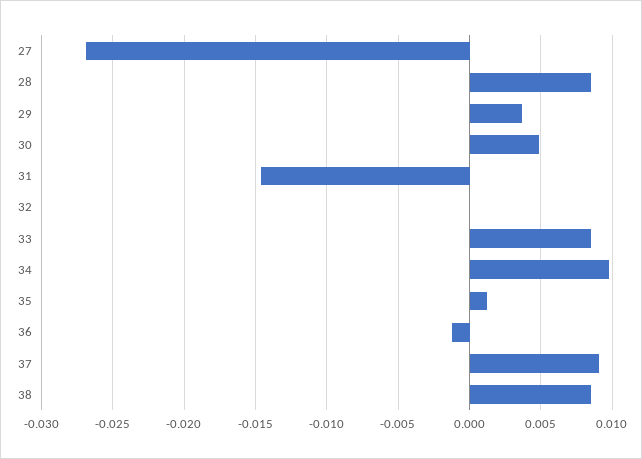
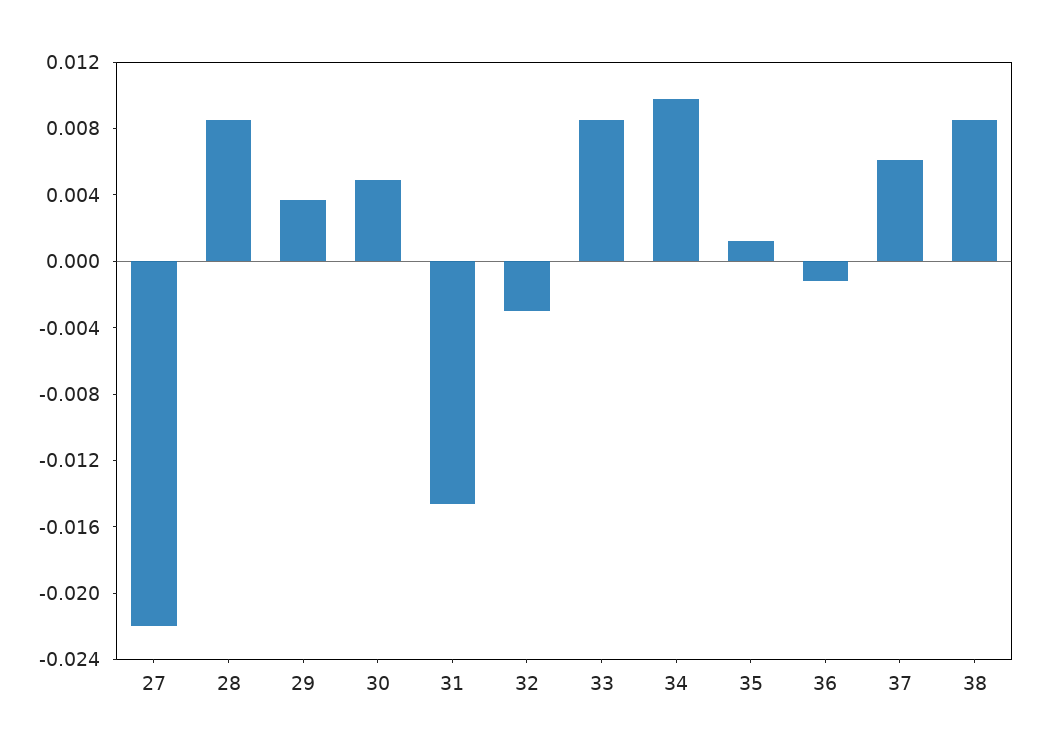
  {
-   "27": -0.027,
+   "27": -0.022,
    "28": 0.0085,
    "29": 0.0035,
    "30": 0.005,
    "31": -0.0145,
-   "32": 0,
+   "32": -0.003,
    "33": 0.0085,
    "34": 0.01,
    "35": 0.001,
    "36": -0.001,
-   "37": 0.009,
+   "37": 0.006,
    "38": 0.0085
  }

